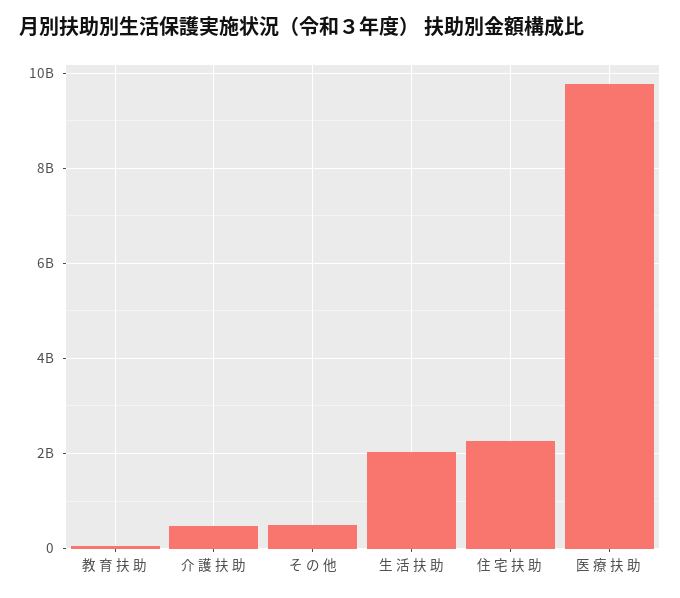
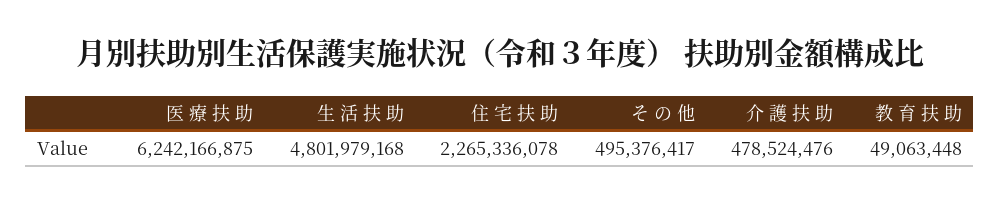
  {
    "教 育 扶 助": 49063448,
    "介 護 扶 助": 478524476,
    "そ の 他": 495376417,
-   "生 活 扶 助": 2000000000,
+   "生 活 扶 助": 4801979168,
    "住 宅 扶 助": 2265336078,
-   "医 療 扶 助": 9800000000
+   "医 療 扶 助": 6242166875
  }

